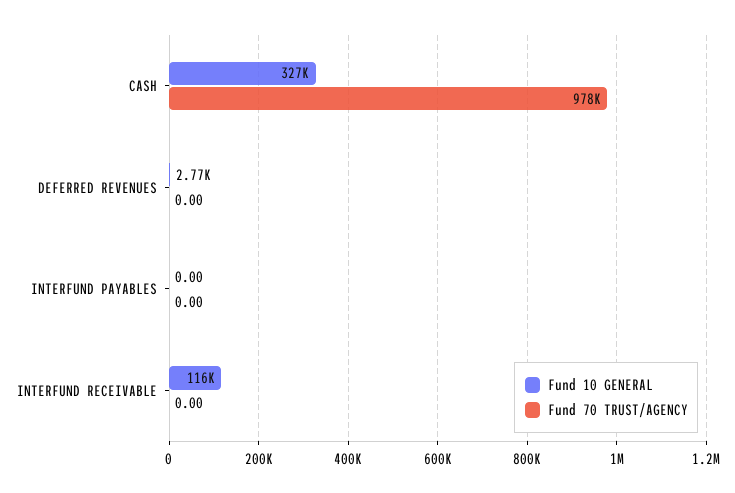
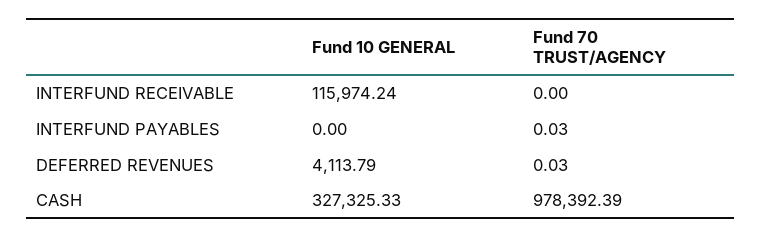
  {
    "Fund 10 GENERAL": {
      "CASH": 327325.33,
-     "DEFERRED REVENUES": 2770,
+     "DEFERRED REVENUES": 4113.79,
      "INTERFUND PAYABLES": 0,
      "INTERFUND RECEIVABLE": 115974.24
    },
    "Fund 70 TRUST/AGENCY": {
      "CASH": 978392.39,
-     "DEFERRED REVENUES": 0,
+     "DEFERRED REVENUES": 0.03,
-     "INTERFUND PAYABLES": 0,
+     "INTERFUND PAYABLES": 0.03,
      "INTERFUND RECEIVABLE": 0
    }
  }

